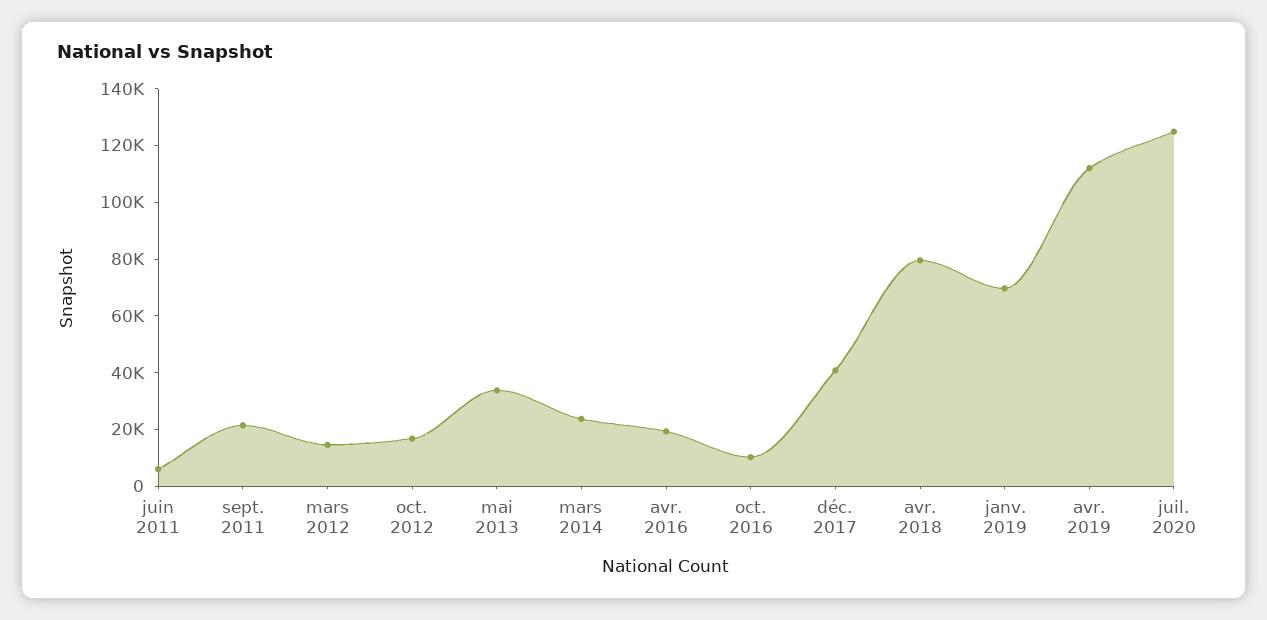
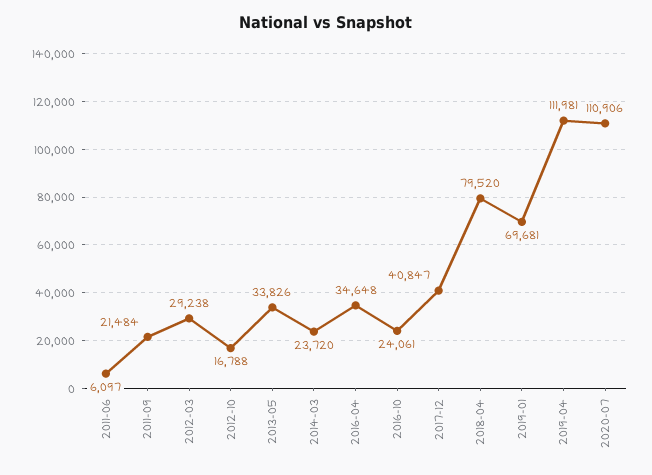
  {
    "juin 2011": 6097,
    "sept. 2011": 21484,
-   "mars 2012": 15000,
+   "mars 2012": 29238,
    "oct. 2012": 16788,
    "mai 2013": 33826,
    "mars 2014": 23720,
-   "avr. 2016": 20000,
+   "avr. 2016": 34648,
-   "oct. 2016": 10000,
+   "oct. 2016": 24061,
    "déc. 2017": 40847,
    "avr. 2018": 79520,
    "janv. 2019": 69681,
    "avr. 2019": 111981,
-   "juil. 2020": 125000
+   "juil. 2020": 110906
  }

